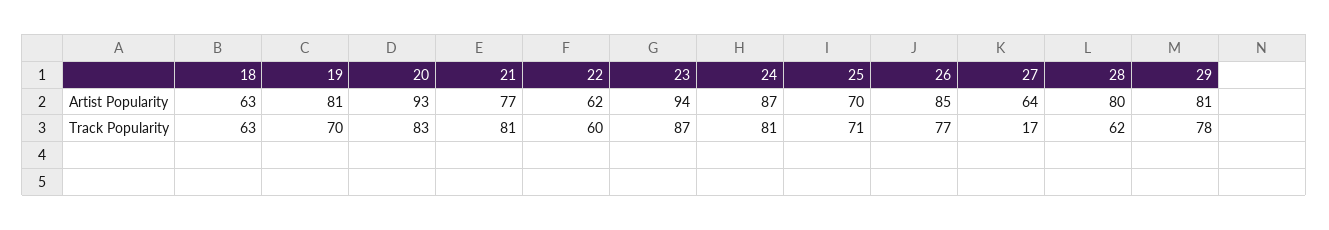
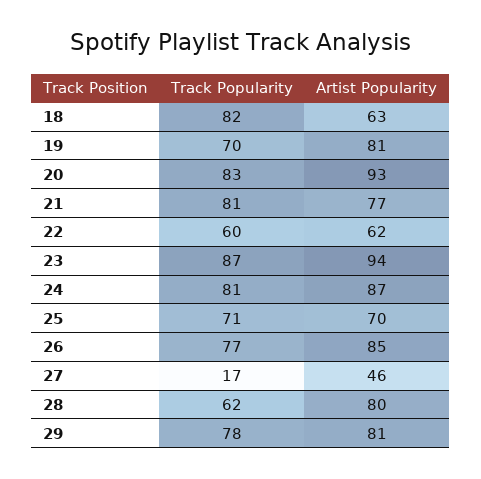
  {
    "18": {
      "Artist Popularity": 63,
-     "Track Popularity": 63
+     "Track Popularity": 82
    },
    "19": {
      "Artist Popularity": 81,
      "Track Popularity": 70
    },
    "20": {
      "Artist Popularity": 93,
      "Track Popularity": 83
    },
    "21": {
      "Artist Popularity": 77,
      "Track Popularity": 81
    },
    "22": {
      "Artist Popularity": 62,
      "Track Popularity": 60
    },
    "23": {
      "Artist Popularity": 94,
      "Track Popularity": 87
    },
    "24": {
      "Artist Popularity": 87,
      "Track Popularity": 81
    },
    "25": {
      "Artist Popularity": 70,
      "Track Popularity": 71
    },
    "26": {
      "Artist Popularity": 85,
      "Track Popularity": 77
    },
    "27": {
-     "Artist Popularity": 64,
+     "Artist Popularity": 46,
      "Track Popularity": 17
    },
    "28": {
      "Artist Popularity": 80,
      "Track Popularity": 62
    },
    "29": {
      "Artist Popularity": 81,
      "Track Popularity": 78
    }
  }

